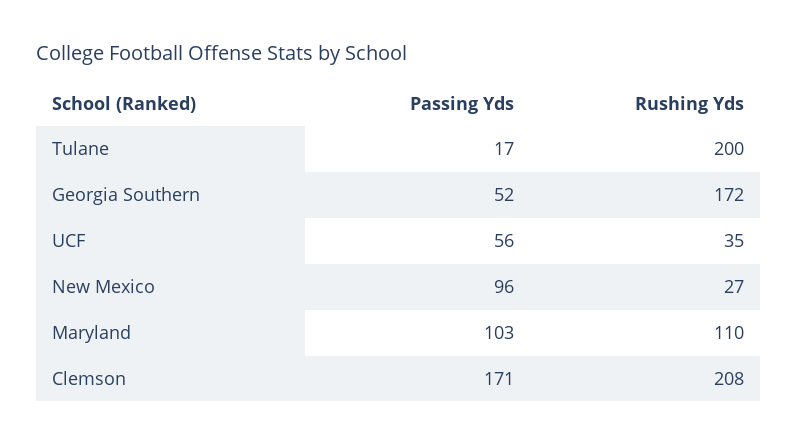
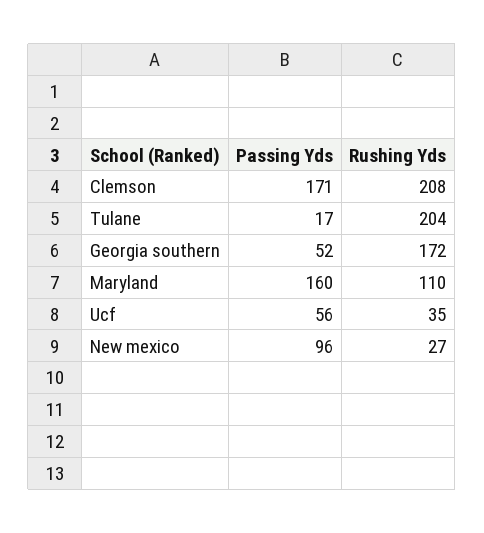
  {
    "Passing Yds": {
      "Tulane": 17,
      "Georgia Southern": 52,
      "UCF": 56,
      "New Mexico": 96,
-     "Maryland": 103,
+     "Maryland": 160,
      "Clemson": 171
    },
    "Rushing Yds": {
-     "Tulane": 200,
+     "Tulane": 204,
      "Georgia Southern": 172,
      "UCF": 35,
      "New Mexico": 27,
      "Maryland": 110,
      "Clemson": 208
    }
  }

